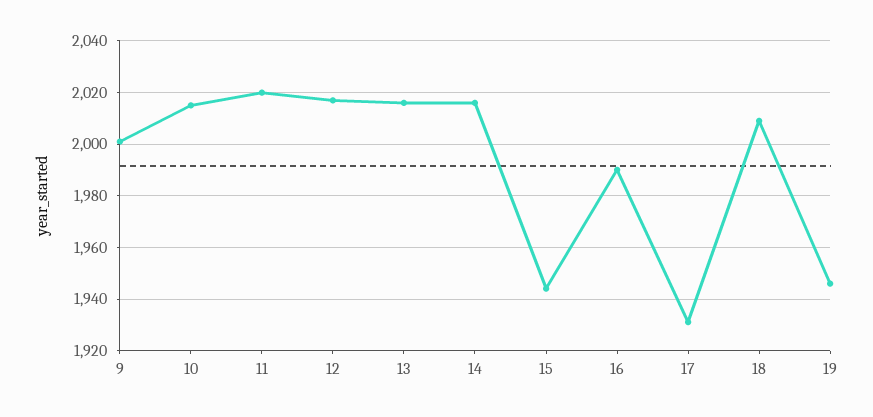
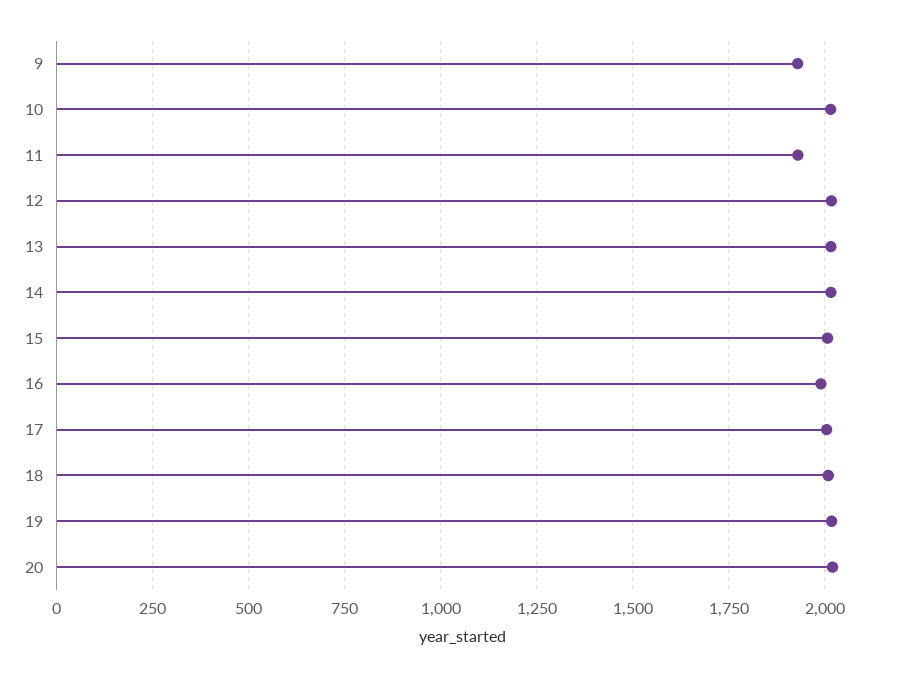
  {
-   "9": 2000,
+   "9": 1925,
    "10": 2015,
-   "11": 2020,
+   "11": 1925,
    "12": 2015,
    "13": 2015,
    "14": 2015,
-   "15": 1945,
+   "15": 2000,
    "16": 1990,
-   "17": 1930,
+   "17": 2000,
    "18": 2010,
-   "19": 1945
+   "19": 2025,
+   "20": 2025
  }

